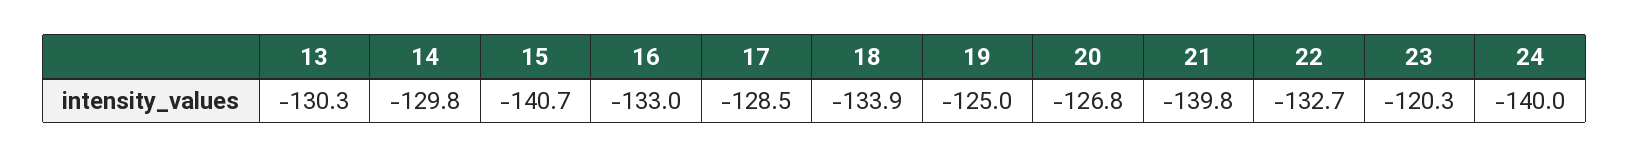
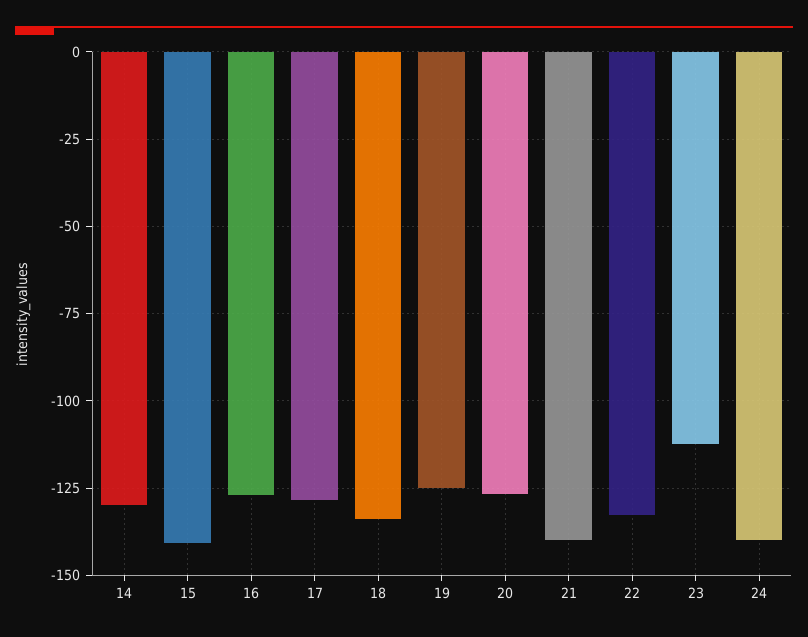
  {
-   "13": -130.3,
    "14": -129.8,
    "15": -140.7,
-   "16": -133,
+   "16": -127.5,
    "17": -128.5,
    "18": -133.9,
    "19": -125,
    "20": -126.8,
    "21": -139.8,
    "22": -132.7,
-   "23": -120.3,
+   "23": -112.5,
    "24": -140
  }

